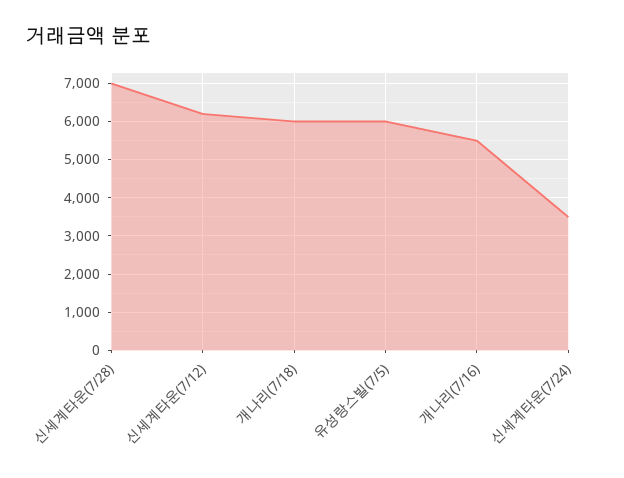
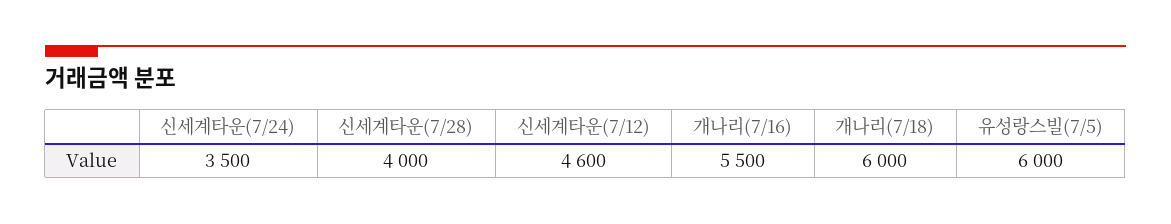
  {
-   "신세계타운(7/28)": 7000,
+   "신세계타운(7/28)": 4000,
-   "신세계타운(7/12)": 6200,
+   "신세계타운(7/12)": 4600,
    "개나리(7/18)": 6000,
    "유성랑스빌(7/5)": 6000,
    "개나리(7/16)": 5500,
    "신세계타운(7/24)": 3500
  }

